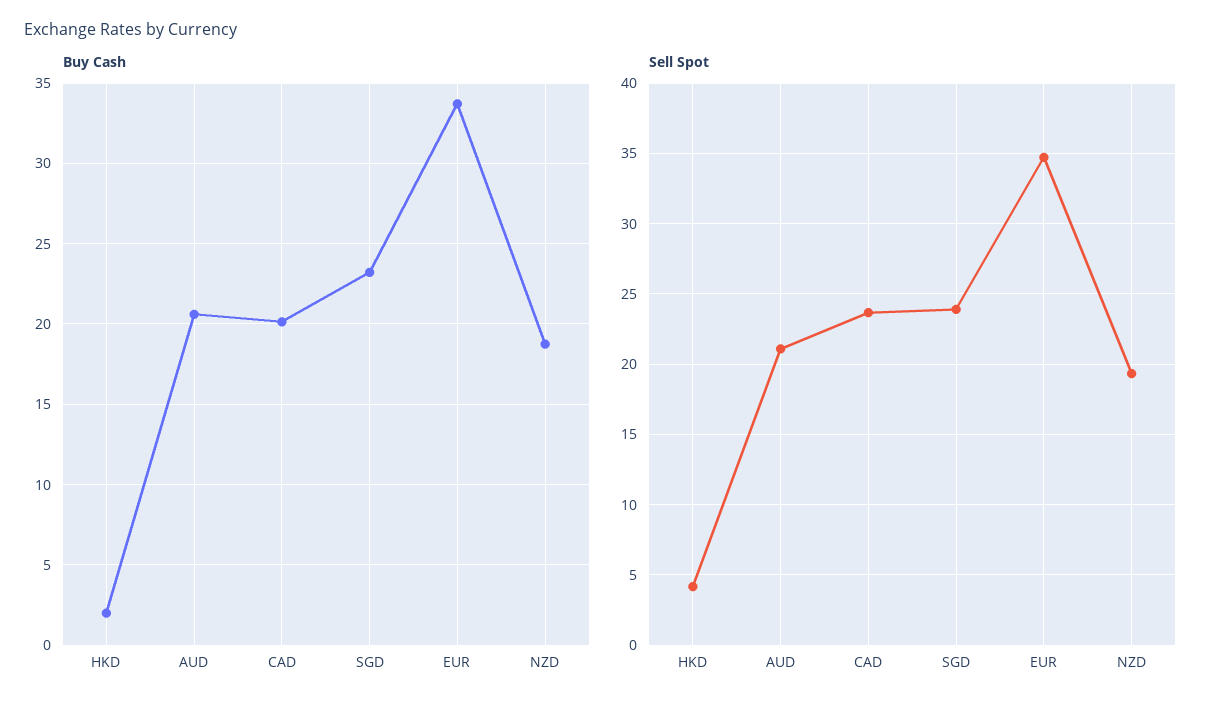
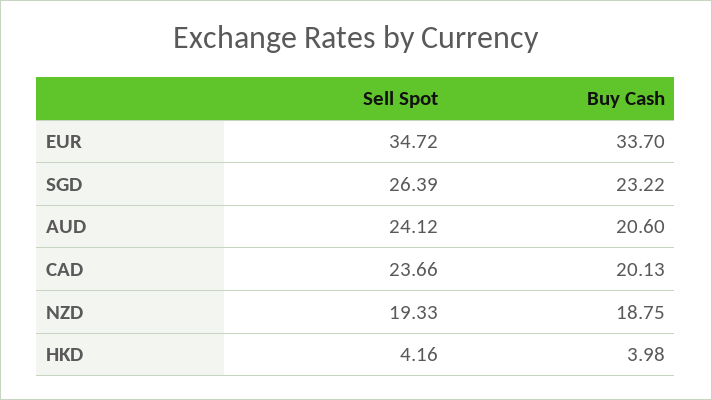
  {
    "Buy Cash": {
-     "HKD": 2,
+     "HKD": 3.98,
      "AUD": 20.6,
      "CAD": 20.13,
      "SGD": 23.22,
      "EUR": 33.7,
      "NZD": 18.75
    },
    "Sell Spot": {
      "HKD": 4.16,
-     "AUD": 21,
+     "AUD": 24.12,
      "CAD": 23.66,
-     "SGD": 24,
+     "SGD": 26.39,
      "EUR": 34.72,
      "NZD": 19.33
    }
  }

